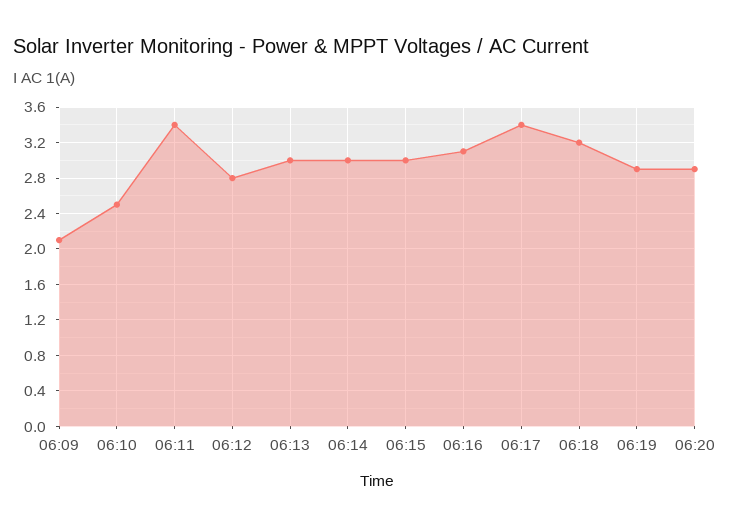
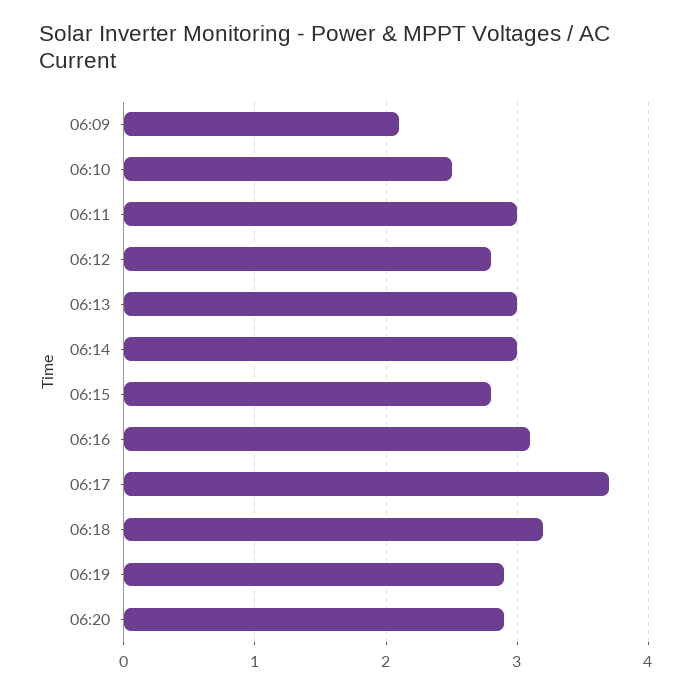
  {
    "06:09": 2.1,
    "06:10": 2.5,
-   "06:11": 3.4,
+   "06:11": 3,
    "06:12": 2.8,
    "06:13": 3,
    "06:14": 3,
-   "06:15": 3,
+   "06:15": 2.8,
    "06:16": 3.1,
-   "06:17": 3.4,
+   "06:17": 3.7,
    "06:18": 3.2,
    "06:19": 2.9,
    "06:20": 2.9
  }

